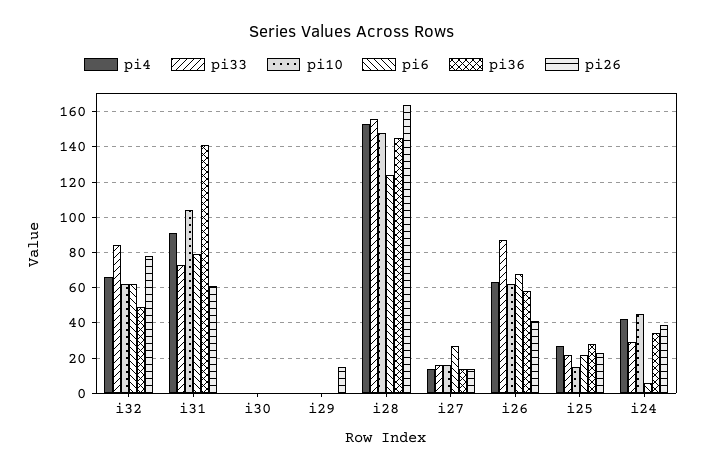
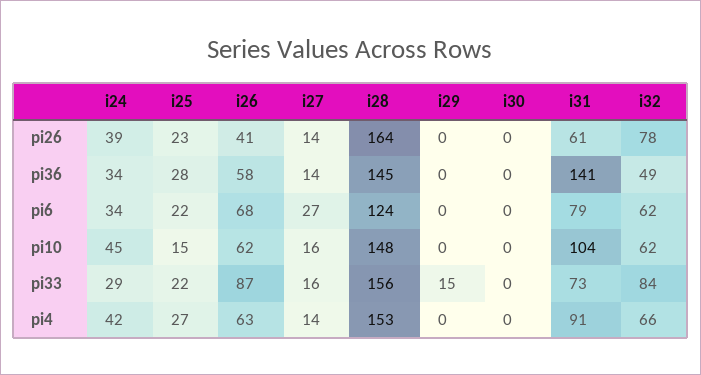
  {
    "pi4": {
      "i32": 66,
      "i31": 91,
      "i30": 0,
      "i29": 0,
      "i28": 153,
      "i27": 14,
      "i26": 63,
      "i25": 27,
      "i24": 42
    },
    "pi33": {
      "i32": 84,
      "i31": 73,
      "i30": 0,
-     "i29": 0,
+     "i29": 15,
      "i28": 156,
      "i27": 16,
      "i26": 87,
      "i25": 22,
      "i24": 29
    },
    "pi10": {
      "i32": 62,
      "i31": 104,
      "i30": 0,
      "i29": 0,
      "i28": 148,
      "i27": 16,
      "i26": 62,
      "i25": 15,
      "i24": 45
    },
    "pi6": {
      "i32": 62,
      "i31": 79,
      "i30": 0,
      "i29": 0,
      "i28": 124,
      "i27": 27,
      "i26": 68,
      "i25": 22,
-     "i24": 5
+     "i24": 34
    },
    "pi36": {
      "i32": 49,
      "i31": 141,
      "i30": 0,
      "i29": 0,
      "i28": 145,
      "i27": 14,
      "i26": 58,
      "i25": 28,
      "i24": 34
    },
    "pi26": {
      "i32": 78,
      "i31": 61,
      "i30": 0,
-     "i29": 15,
+     "i29": 0,
      "i28": 164,
      "i27": 14,
      "i26": 41,
      "i25": 23,
      "i24": 39
    }
  }

